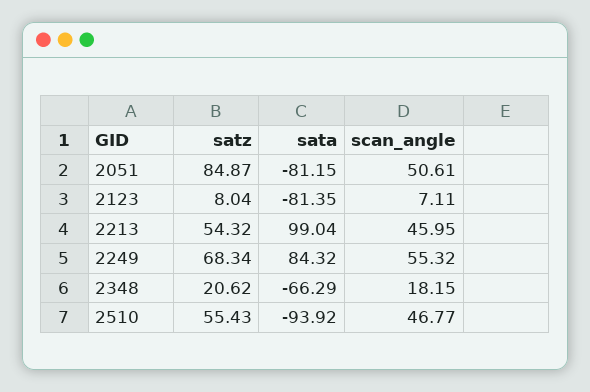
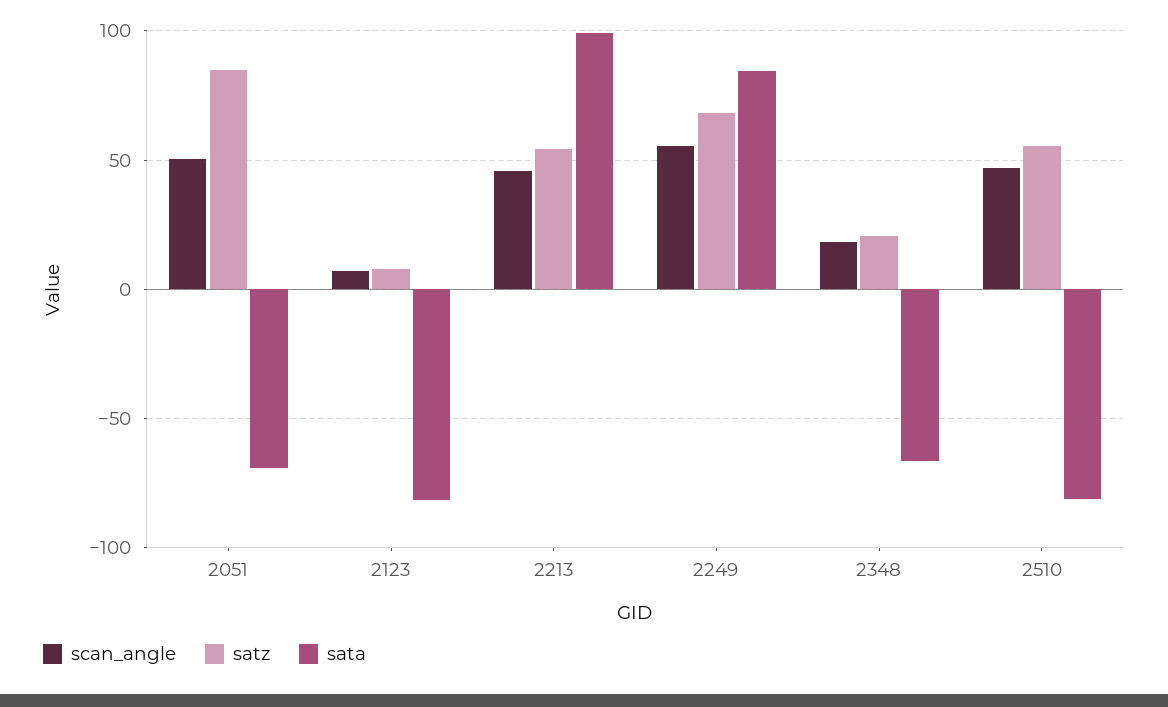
  {
    "satz": {
      "2051": 84.87,
      "2123": 8.04,
      "2213": 54.32,
      "2249": 68.34,
      "2348": 20.62,
      "2510": 55.43
    },
    "sata": {
-     "2051": -81.15,
+     "2051": -70,
      "2123": -81.35,
      "2213": 99.04,
      "2249": 84.32,
      "2348": -66.29,
-     "2510": -93.92
+     "2510": -80
    },
    "scan_angle": {
      "2051": 50.61,
      "2123": 7.11,
      "2213": 45.95,
      "2249": 55.32,
      "2348": 18.15,
      "2510": 46.77
    }
  }

